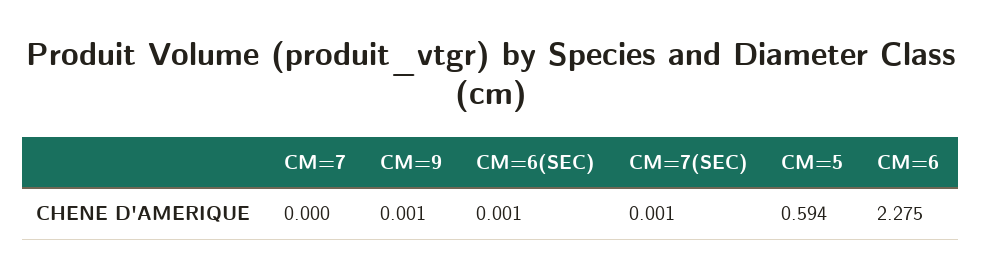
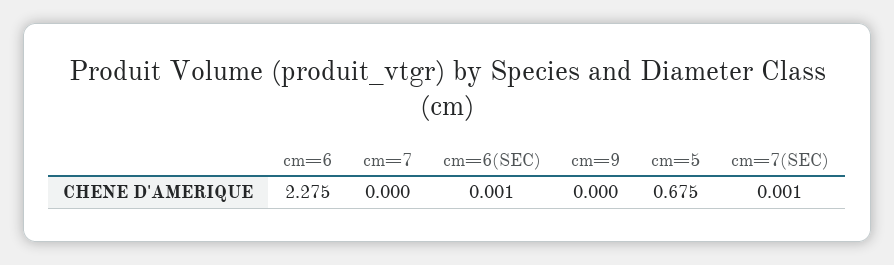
  {
    "CM=7": 0,
-   "CM=9": 0.001,
+   "CM=9": 0,
    "CM=6(SEC)": 0.001,
    "CM=7(SEC)": 0.001,
-   "CM=5": 0.594,
+   "CM=5": 0.675,
    "CM=6": 2.275
  }

